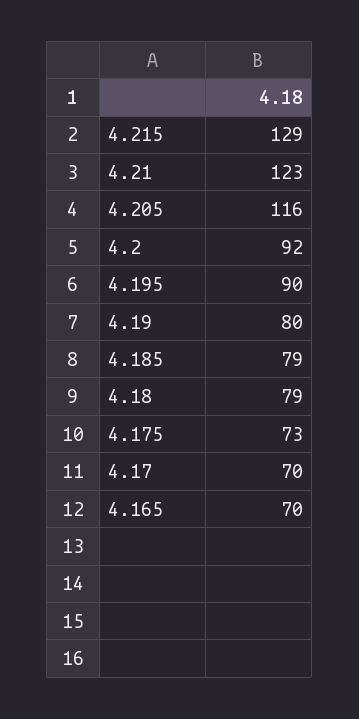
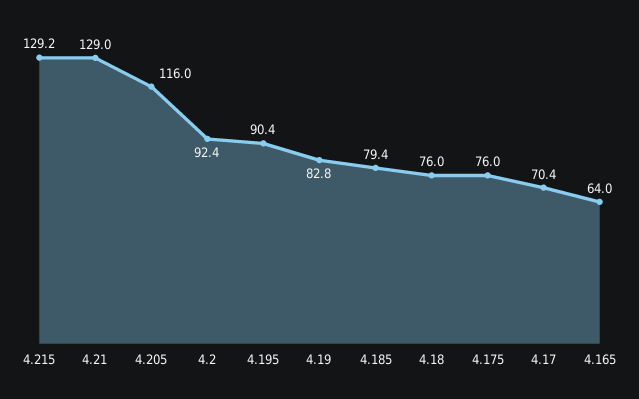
  {
    "4.215": 129.2,
-   "4.21": 123,
+   "4.21": 129,
    "4.205": 116,
    "4.2": 92.4,
    "4.195": 90.4,
-   "4.19": 80,
+   "4.19": 82.8,
    "4.185": 79.4,
-   "4.18": 79,
+   "4.18": 76,
-   "4.175": 73,
+   "4.175": 76,
    "4.17": 70.4,
-   "4.165": 70
+   "4.165": 64
  }

